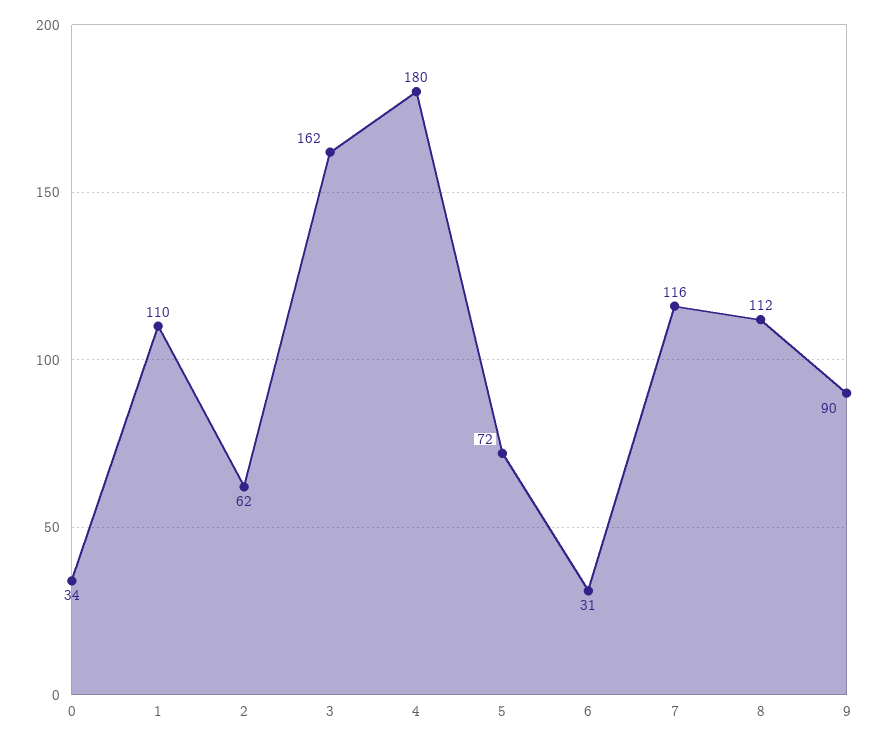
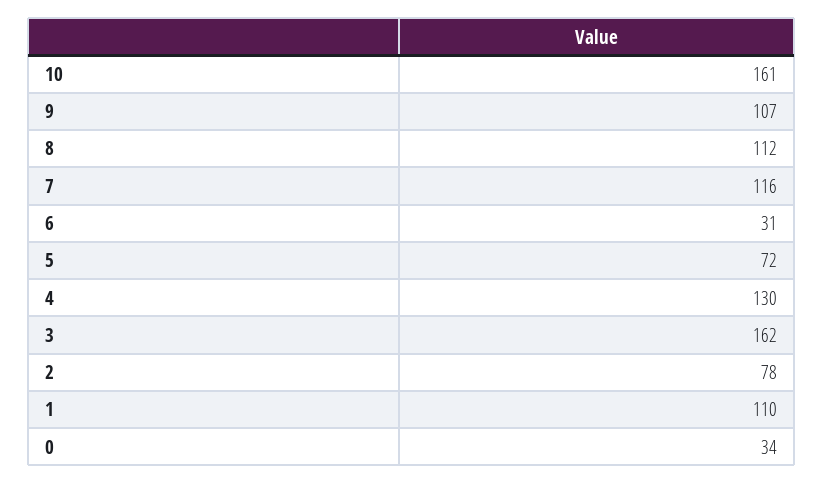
  {
    "0": 34,
    "1": 110,
-   "2": 62,
+   "2": 78,
    "3": 162,
-   "4": 180,
+   "4": 130,
    "5": 72,
    "6": 31,
    "7": 116,
    "8": 112,
-   "9": 90
+   "9": 107,
+   "10": 161
  }

